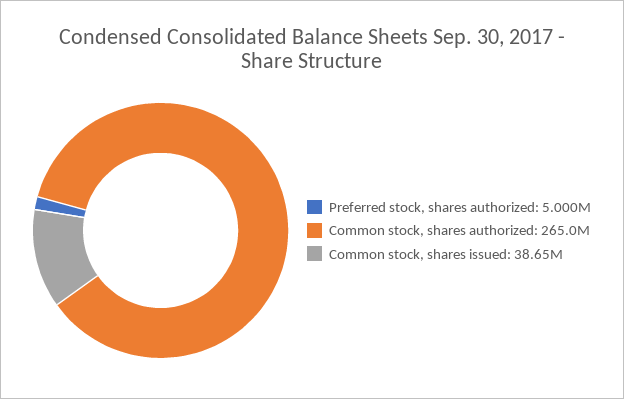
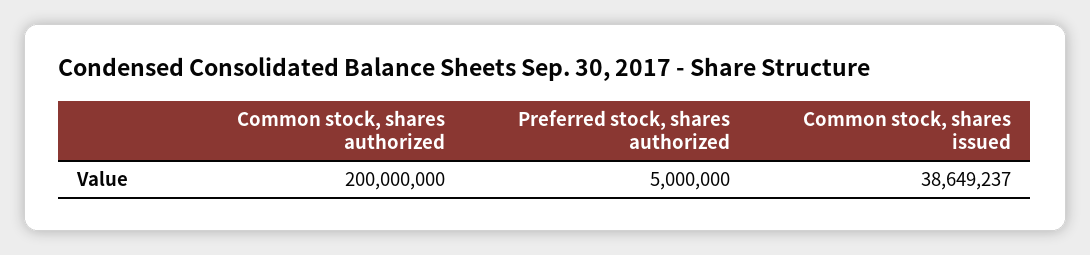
  {
    "Preferred stock, shares authorized": 5000000,
-   "Common stock, shares authorized": 265000000,
+   "Common stock, shares authorized": 200000000,
    "Common stock, shares issued": 38649237
  }

